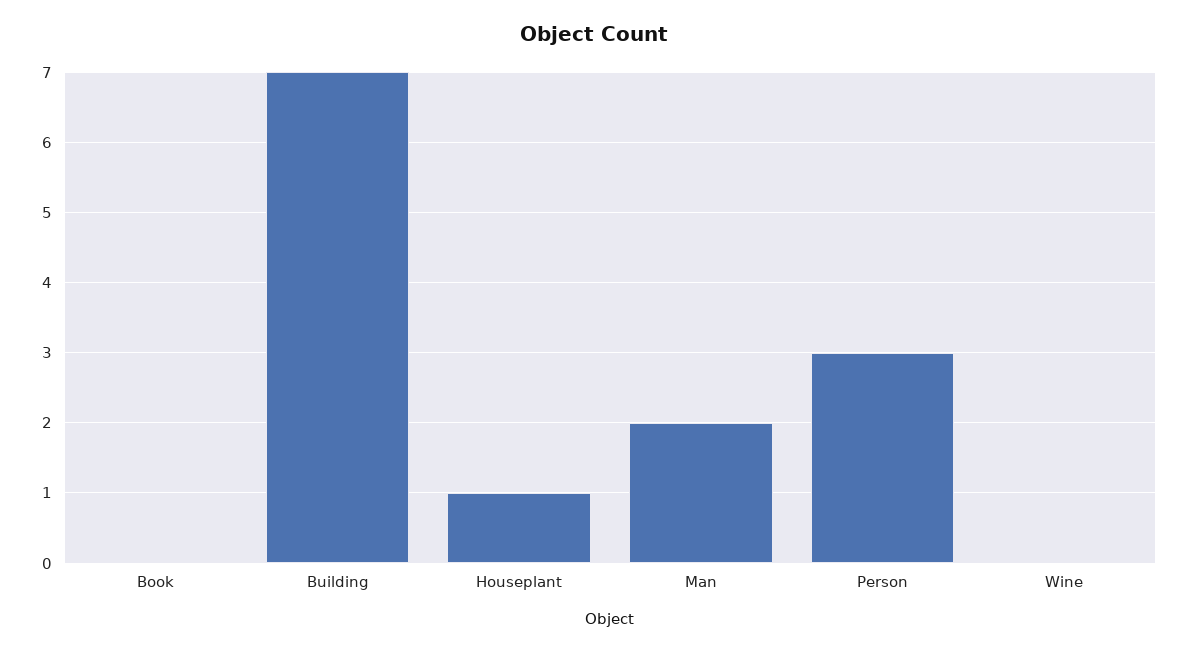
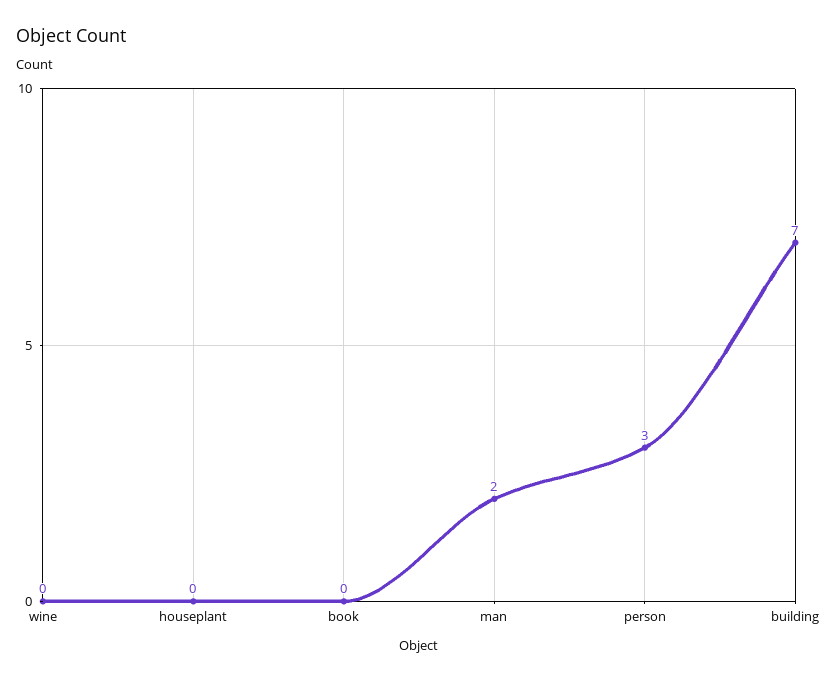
  {
    "Book": 0,
    "Building": 7,
-   "Houseplant": 1,
+   "Houseplant": 0,
    "Man": 2,
    "Person": 3,
    "Wine": 0
  }

